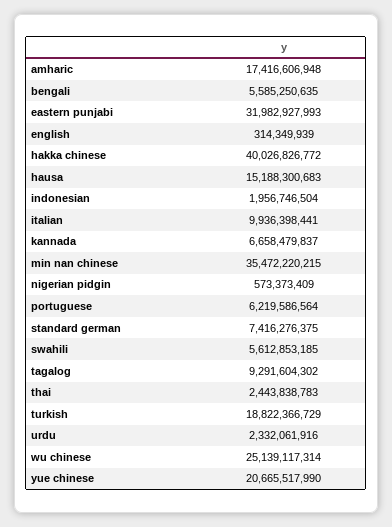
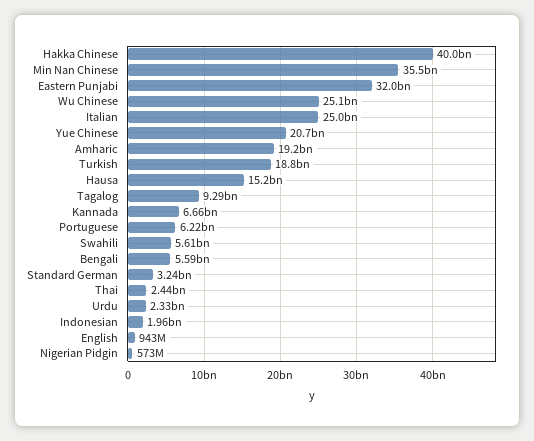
  {
-   "amharic": 17416606948,
+   "amharic": 19200000000,
    "bengali": 5585250635,
    "eastern punjabi": 31982927993,
-   "english": 314349939,
+   "english": 943000000,
    "hakka chinese": 40026826772,
    "hausa": 15188300683,
    "indonesian": 1956746504,
-   "italian": 9936398441,
+   "italian": 25000000000,
    "kannada": 6658479837,
    "min nan chinese": 35472220215,
    "nigerian pidgin": 573373409,
    "portuguese": 6219586564,
-   "standard german": 7416276375,
+   "standard german": 3240000000,
    "swahili": 5612853185,
    "tagalog": 9291604302,
    "thai": 2443838783,
    "turkish": 18822366729,
    "urdu": 2332061916,
    "wu chinese": 25139117314,
    "yue chinese": 20665517990
  }

